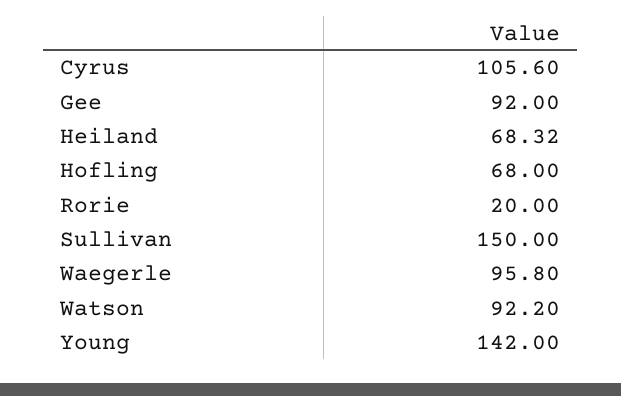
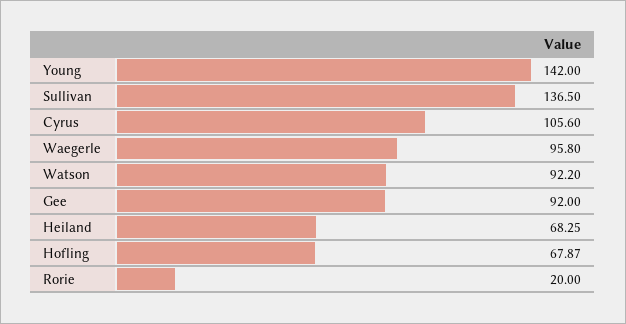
  {
    "Cyrus": 105.6,
    "Gee": 92,
-   "Heiland": 68.32,
+   "Heiland": 68.25,
-   "Hofling": 68,
+   "Hofling": 67.87,
    "Rorie": 20,
-   "Sullivan": 150,
+   "Sullivan": 136.5,
    "Waegerle": 95.8,
    "Watson": 92.2,
    "Young": 142
  }

